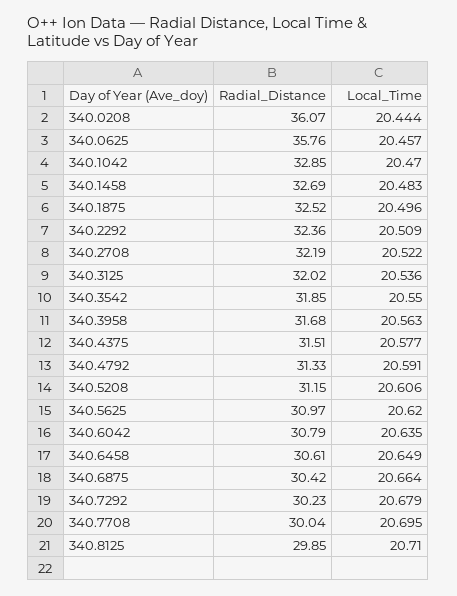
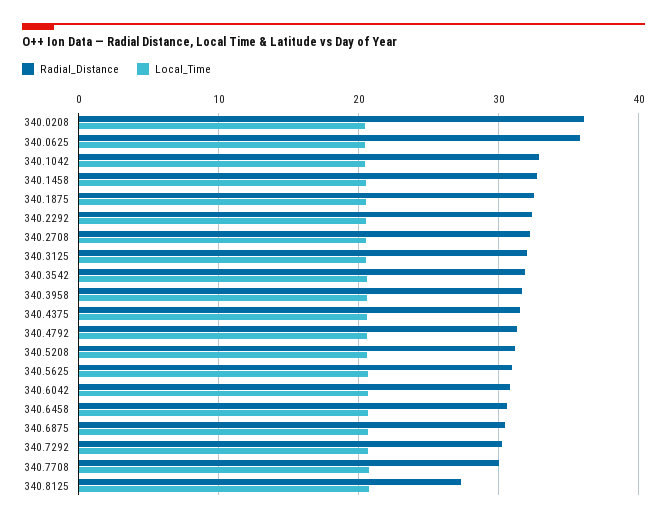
  {
    "Radial_Distance": {
      "340.0208": 36.07,
      "340.0625": 35.76,
      "340.1042": 32.85,
      "340.1458": 32.69,
      "340.1875": 32.52,
      "340.2292": 32.36,
      "340.2708": 32.19,
      "340.3125": 32.02,
      "340.3542": 31.85,
      "340.3958": 31.68,
      "340.4375": 31.51,
      "340.4792": 31.33,
      "340.5208": 31.15,
      "340.5625": 30.97,
      "340.6042": 30.79,
      "340.6458": 30.61,
      "340.6875": 30.42,
      "340.7292": 30.23,
      "340.7708": 30.04,
-     "340.8125": 29.85
+     "340.8125": 27
    },
    "Local_Time": {
      "340.0208": 20.444,
      "340.0625": 20.457,
      "340.1042": 20.47,
      "340.1458": 20.483,
      "340.1875": 20.496,
      "340.2292": 20.509,
      "340.2708": 20.522,
      "340.3125": 20.536,
      "340.3542": 20.55,
      "340.3958": 20.563,
      "340.4375": 20.577,
      "340.4792": 20.591,
      "340.5208": 20.606,
      "340.5625": 20.62,
      "340.6042": 20.635,
      "340.6458": 20.649,
      "340.6875": 20.664,
      "340.7292": 20.679,
      "340.7708": 20.695,
      "340.8125": 20.71
    }
  }

